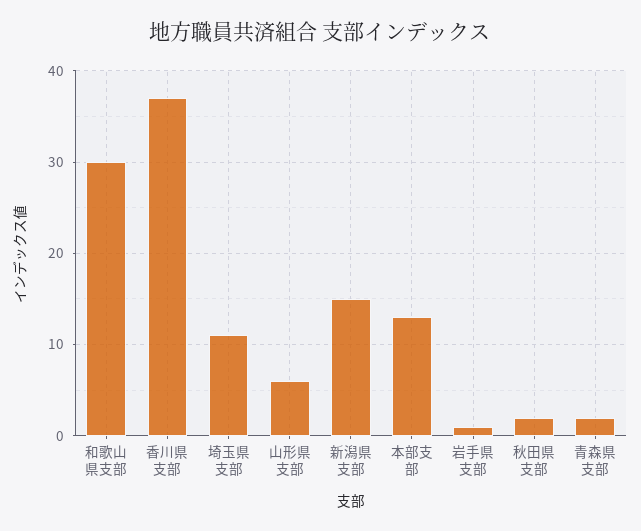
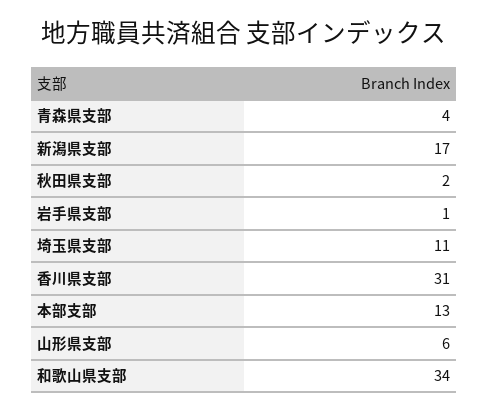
  {
-   "和歌山県支部": 30,
+   "和歌山県支部": 34,
-   "香川県支部": 37,
+   "香川県支部": 31,
    "埼玉県支部": 11,
    "山形県支部": 6,
-   "新潟県支部": 15,
+   "新潟県支部": 17,
    "本部支部": 13,
    "岩手県支部": 1,
    "秋田県支部": 2,
-   "青森県支部": 2
+   "青森県支部": 4
  }

